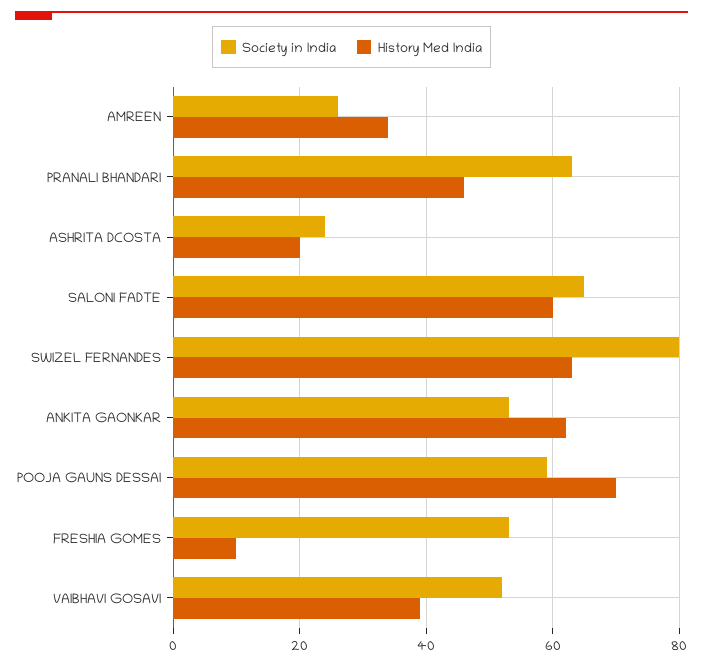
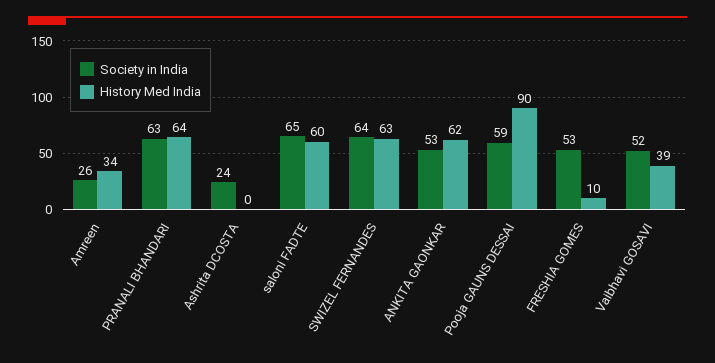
  {
    "Society in India": {
      "AMREEN": 26,
      "PRANALI BHANDARI": 63,
      "ASHRITA DCOSTA": 24,
      "SALONI FADTE": 65,
-     "SWIZEL FERNANDES": 80,
+     "SWIZEL FERNANDES": 64,
      "ANKITA GAONKAR": 53,
      "POOJA GAUNS DESSAI": 59,
      "FRESHIA GOMES": 53,
      "VAIBHAVI GOSAVI": 52
    },
    "History Med India": {
      "AMREEN": 34,
-     "PRANALI BHANDARI": 45,
+     "PRANALI BHANDARI": 64,
-     "ASHRITA DCOSTA": 20,
+     "ASHRITA DCOSTA": 0,
      "SALONI FADTE": 60,
      "SWIZEL FERNANDES": 63,
      "ANKITA GAONKAR": 62,
-     "POOJA GAUNS DESSAI": 70,
+     "POOJA GAUNS DESSAI": 90,
      "FRESHIA GOMES": 10,
      "VAIBHAVI GOSAVI": 39
    }
  }

